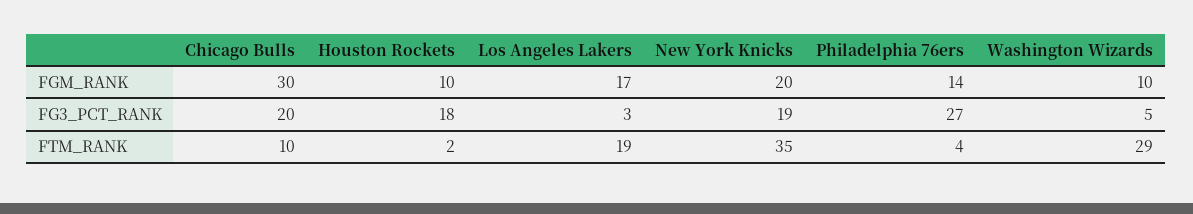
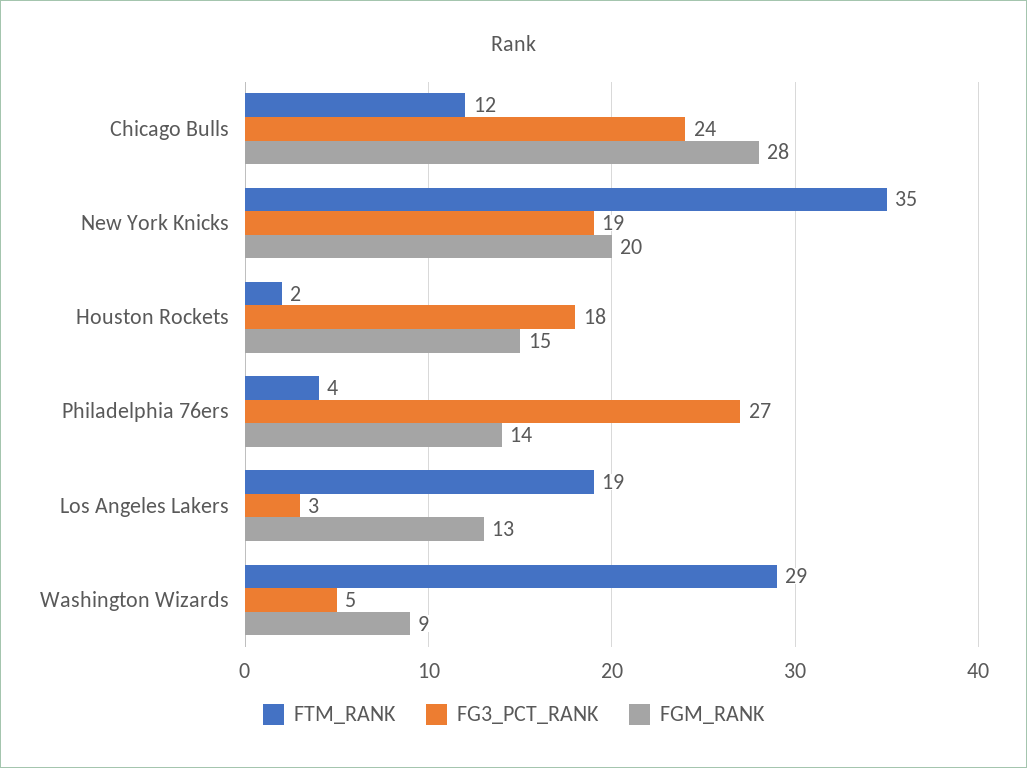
  {
    "FGM_RANK": {
-     "Chicago Bulls": 30,
+     "Chicago Bulls": 28,
-     "Houston Rockets": 10,
+     "Houston Rockets": 15,
-     "Los Angeles Lakers": 17,
+     "Los Angeles Lakers": 13,
      "New York Knicks": 20,
      "Philadelphia 76ers": 14,
-     "Washington Wizards": 10
+     "Washington Wizards": 9
    },
    "FG3_PCT_RANK": {
-     "Chicago Bulls": 20,
+     "Chicago Bulls": 24,
      "Houston Rockets": 18,
      "Los Angeles Lakers": 3,
      "New York Knicks": 19,
      "Philadelphia 76ers": 27,
      "Washington Wizards": 5
    },
    "FTM_RANK": {
-     "Chicago Bulls": 10,
+     "Chicago Bulls": 12,
      "Houston Rockets": 2,
      "Los Angeles Lakers": 19,
      "New York Knicks": 35,
      "Philadelphia 76ers": 4,
      "Washington Wizards": 29
    }
  }

